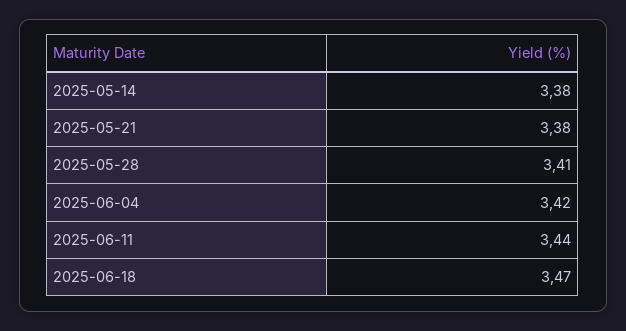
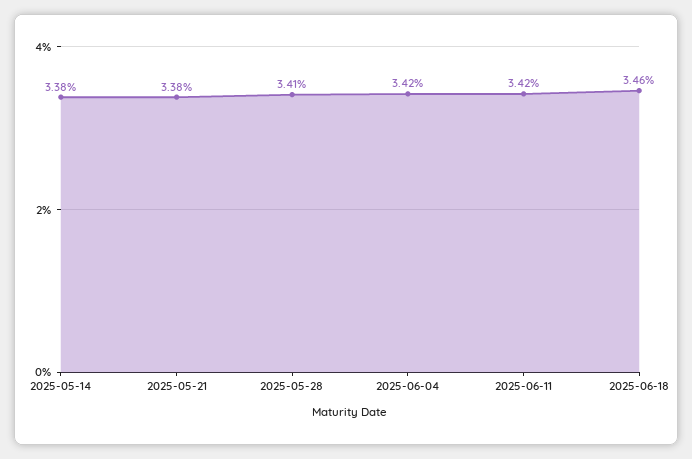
  {
    "2025-05-14": 3.38,
    "2025-05-21": 3.38,
    "2025-05-28": 3.41,
    "2025-06-04": 3.42,
-   "2025-06-11": 3.44,
+   "2025-06-11": 3.42,
-   "2025-06-18": 3.47
+   "2025-06-18": 3.46
  }

